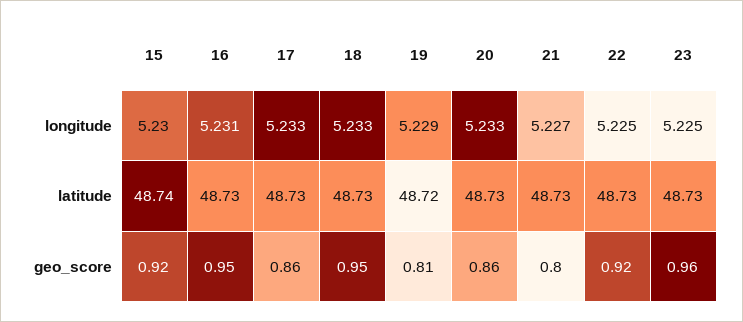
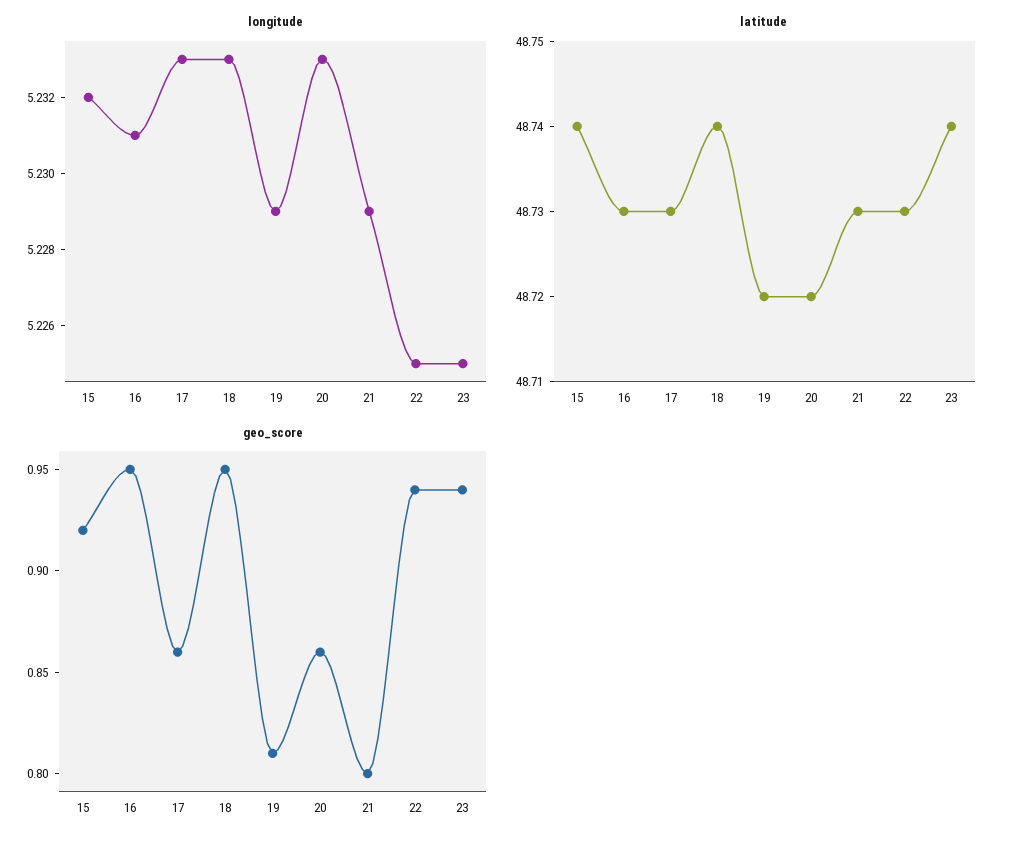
  {
    "longitude": {
-     "15": 5.23,
+     "15": 5.232,
      "16": 5.231,
      "17": 5.233,
      "18": 5.233,
      "19": 5.229,
      "20": 5.233,
-     "21": 5.227,
+     "21": 5.229,
      "22": 5.225,
      "23": 5.225
    },
    "latitude": {
      "15": 48.74,
      "16": 48.73,
      "17": 48.73,
-     "18": 48.73,
+     "18": 48.74,
      "19": 48.72,
-     "20": 48.73,
+     "20": 48.72,
      "21": 48.73,
      "22": 48.73,
-     "23": 48.73
+     "23": 48.74
    },
    "geo_score": {
      "15": 0.92,
      "16": 0.95,
      "17": 0.86,
      "18": 0.95,
      "19": 0.81,
      "20": 0.86,
      "21": 0.8,
-     "22": 0.92,
+     "22": 0.94,
-     "23": 0.96
+     "23": 0.94
    }
  }

